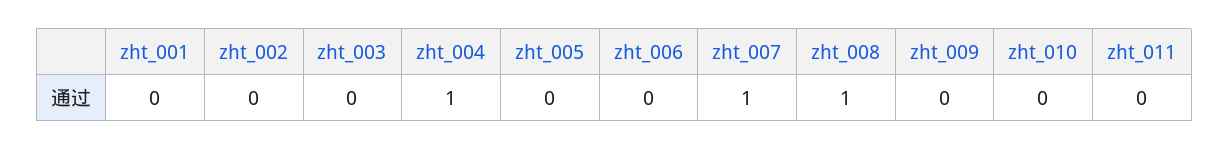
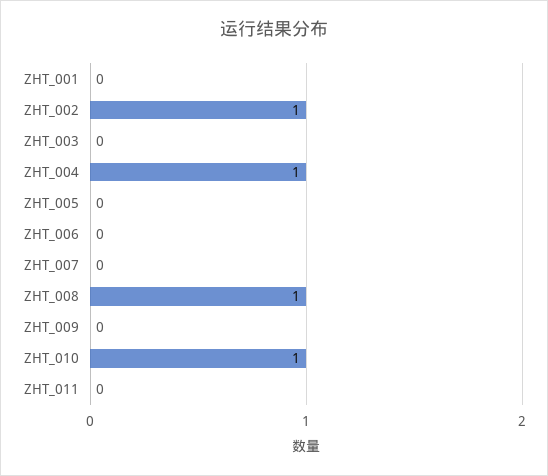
  {
    "zht_001": 0,
-   "zht_002": 0,
+   "zht_002": 1,
    "zht_003": 0,
    "zht_004": 1,
    "zht_005": 0,
    "zht_006": 0,
-   "zht_007": 1,
+   "zht_007": 0,
    "zht_008": 1,
    "zht_009": 0,
-   "zht_010": 0,
+   "zht_010": 1,
    "zht_011": 0
  }

